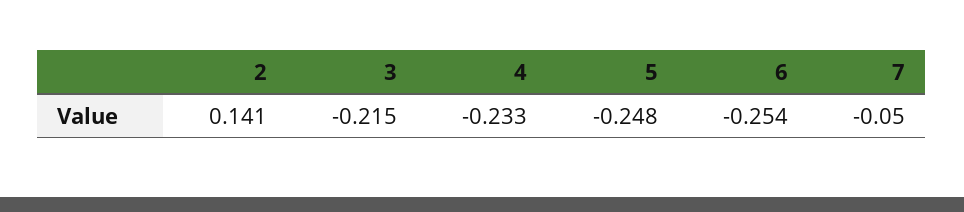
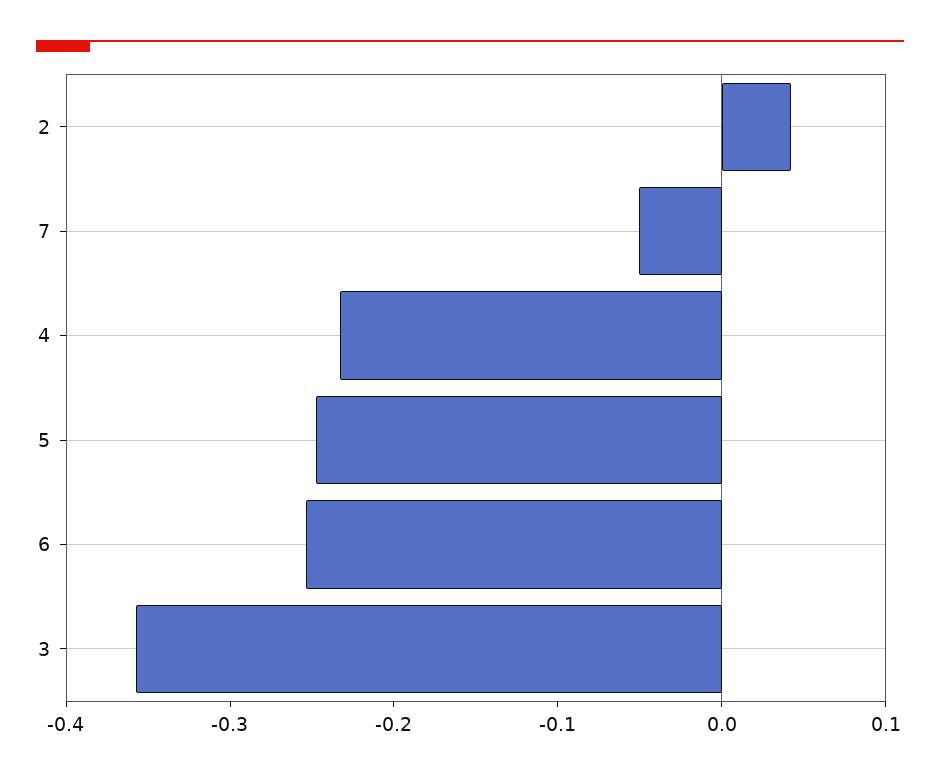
  {
-   "2": 0.141,
+   "2": 0.04,
-   "3": -0.215,
+   "3": -0.36,
    "4": -0.233,
    "5": -0.248,
    "6": -0.254,
    "7": -0.05
  }

